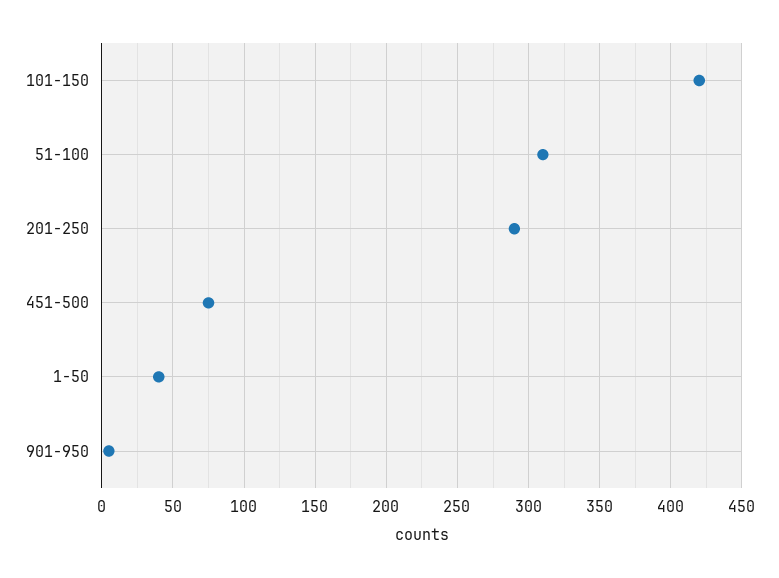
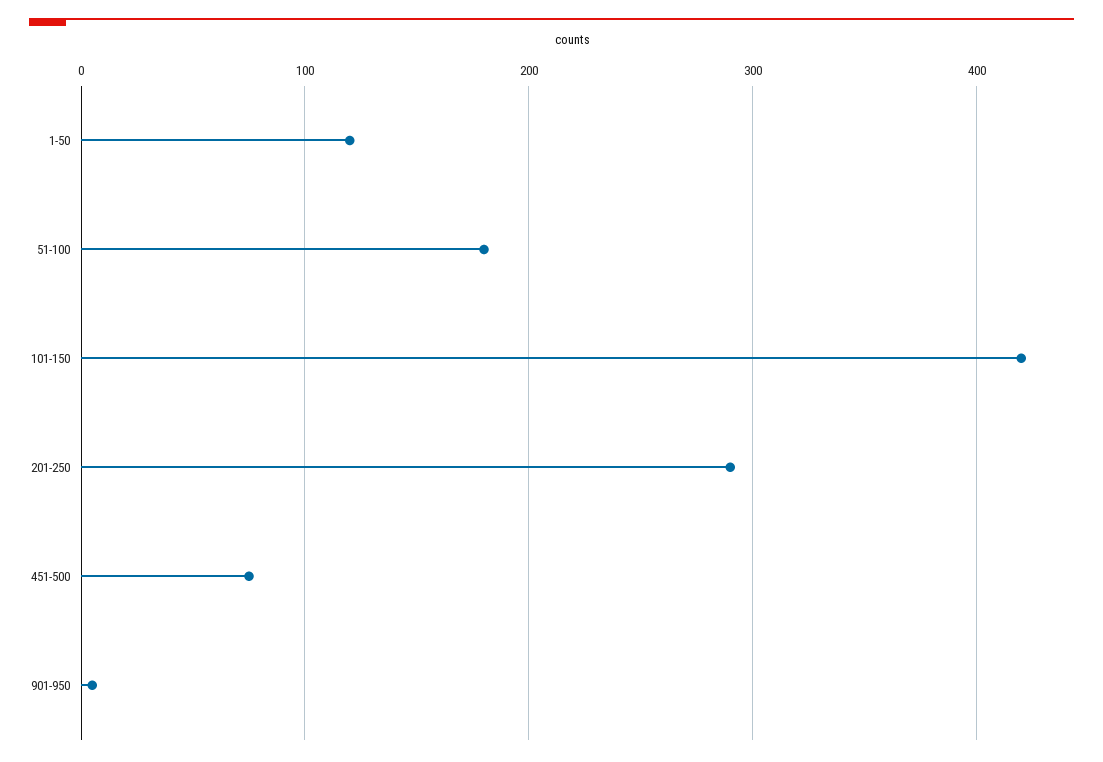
  {
    "101-150": 420,
-   "51-100": 310,
+   "51-100": 180,
    "201-250": 290,
    "451-500": 75,
-   "1-50": 40,
+   "1-50": 120,
    "901-950": 5
  }

